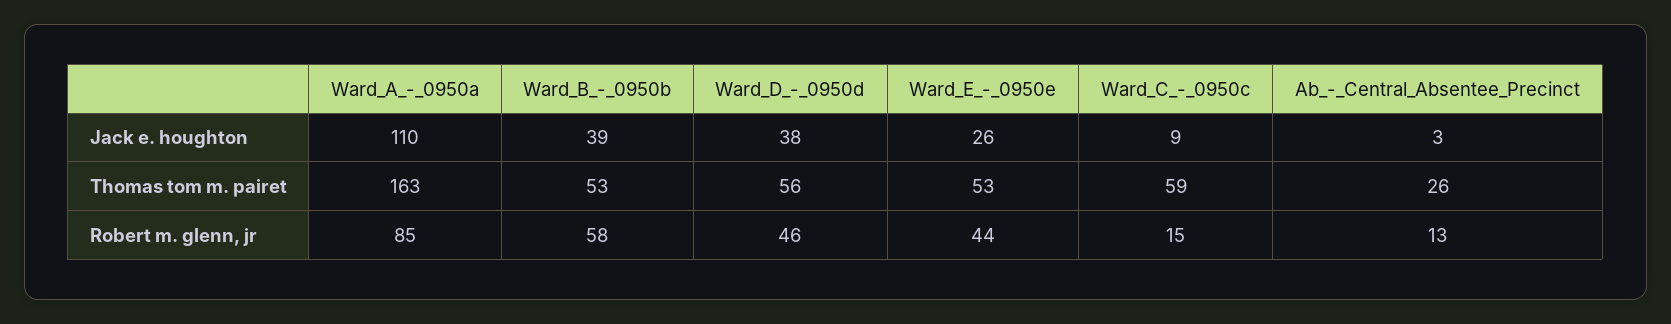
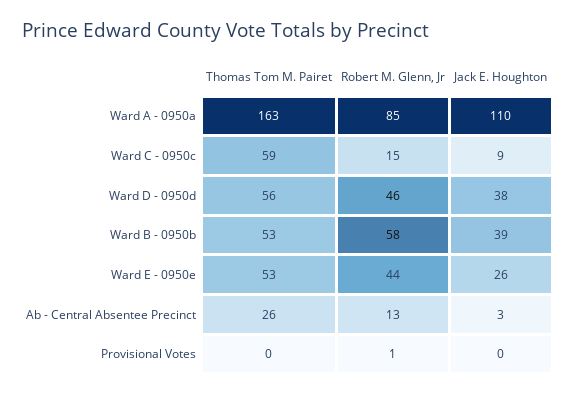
  {
    "Ward_A_-_0950a": {
      "Jack e. houghton": 110,
      "Thomas tom m. pairet": 163,
      "Robert m. glenn, jr": 85
    },
    "Ward_B_-_0950b": {
      "Jack e. houghton": 39,
      "Thomas tom m. pairet": 53,
      "Robert m. glenn, jr": 58
    },
    "Ward_D_-_0950d": {
      "Jack e. houghton": 38,
      "Thomas tom m. pairet": 56,
      "Robert m. glenn, jr": 46
    },
    "Ward_E_-_0950e": {
      "Jack e. houghton": 26,
      "Thomas tom m. pairet": 53,
      "Robert m. glenn, jr": 44
    },
    "Ward_C_-_0950c": {
      "Jack e. houghton": 9,
      "Thomas tom m. pairet": 59,
      "Robert m. glenn, jr": 15
    },
    "Ab_-_Central_Absentee_Precinct": {
      "Jack e. houghton": 3,
      "Thomas tom m. pairet": 26,
      "Robert m. glenn, jr": 13
-   }
+   },
+   "Provisional Votes": {
+     "Thomas tom m. pairet": 0,
+     "Robert m. glenn, jr": 1,
+     "Jack e. houghton": 0
+   }
  }

